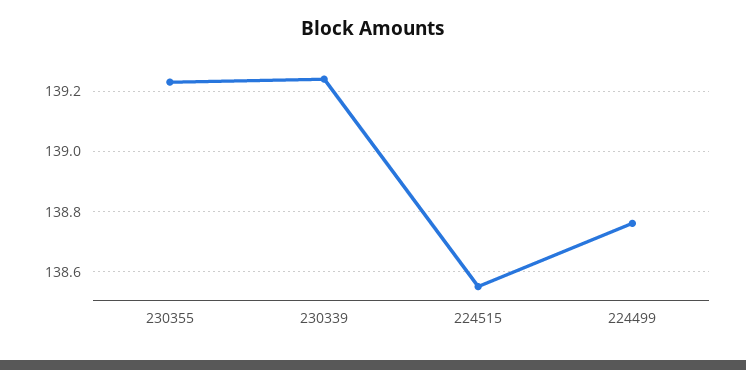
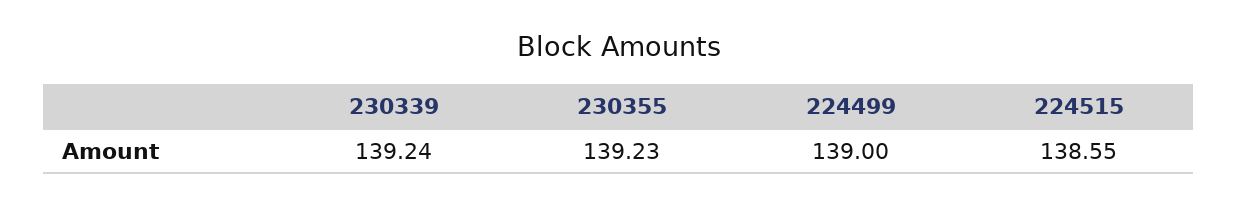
  {
    "230355": 139.23,
    "230339": 139.24,
    "224515": 138.55,
-   "224499": 138.75
+   "224499": 139
  }

